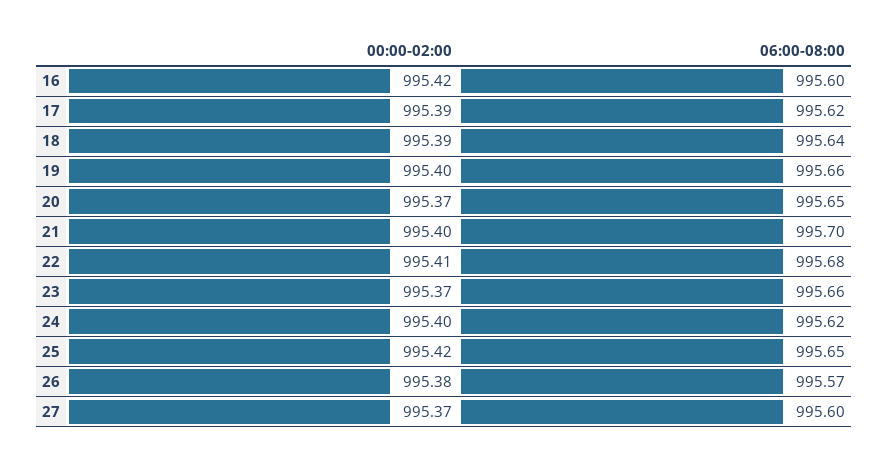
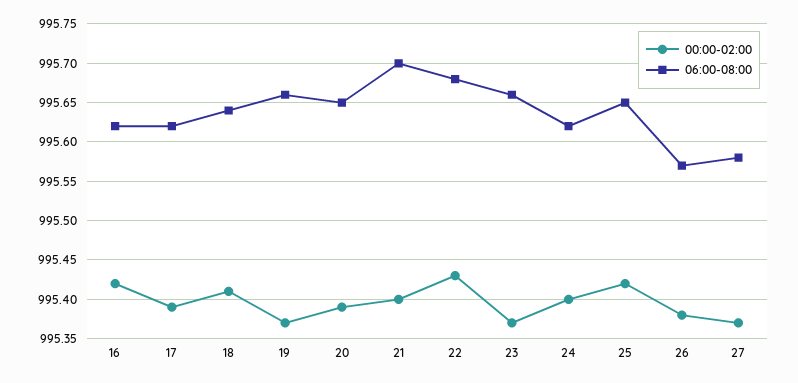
  {
    "00:00-02:00": {
      "16": 995.42,
      "17": 995.39,
-     "18": 995.39,
+     "18": 995.41,
-     "19": 995.4,
+     "19": 995.37,
-     "20": 995.37,
+     "20": 995.39,
      "21": 995.4,
-     "22": 995.41,
+     "22": 995.43,
      "23": 995.37,
      "24": 995.4,
      "25": 995.42,
      "26": 995.38,
      "27": 995.37
    },
    "06:00-08:00": {
-     "16": 995.6,
+     "16": 995.62,
      "17": 995.62,
      "18": 995.64,
      "19": 995.66,
      "20": 995.65,
      "21": 995.7,
      "22": 995.68,
      "23": 995.66,
      "24": 995.62,
      "25": 995.65,
      "26": 995.57,
-     "27": 995.6
+     "27": 995.58
    }
  }

